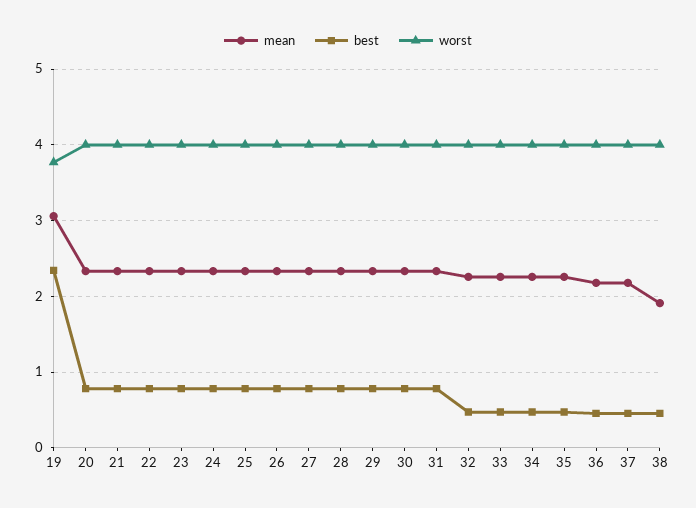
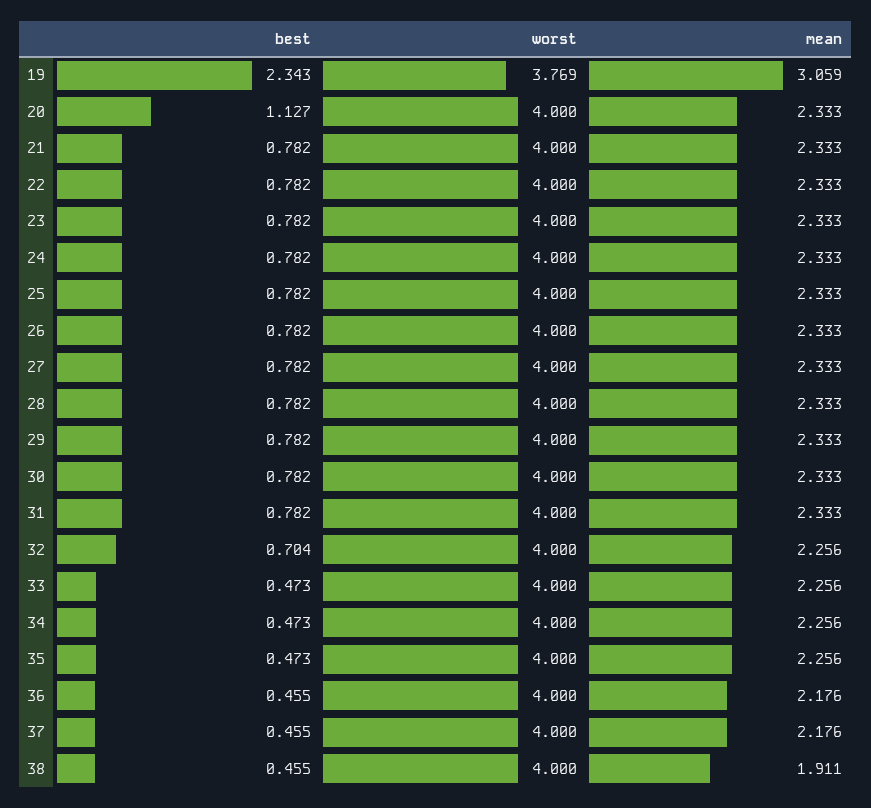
  {
    "mean": {
      "19": 3.059,
      "20": 2.333,
      "21": 2.333,
      "22": 2.333,
      "23": 2.333,
      "24": 2.333,
      "25": 2.333,
      "26": 2.333,
      "27": 2.333,
      "28": 2.333,
      "29": 2.333,
      "30": 2.333,
      "31": 2.333,
      "32": 2.256,
      "33": 2.256,
      "34": 2.256,
      "35": 2.256,
      "36": 2.176,
      "37": 2.176,
      "38": 1.911
    },
    "best": {
      "19": 2.343,
-     "20": 0.8,
+     "20": 1.127,
      "21": 0.782,
      "22": 0.782,
      "23": 0.782,
      "24": 0.782,
      "25": 0.782,
      "26": 0.782,
      "27": 0.782,
      "28": 0.782,
      "29": 0.782,
      "30": 0.782,
      "31": 0.782,
-     "32": 0.5,
+     "32": 0.704,
      "33": 0.473,
      "34": 0.473,
      "35": 0.473,
      "36": 0.455,
      "37": 0.455,
      "38": 0.455
    },
    "worst": {
      "19": 3.769,
      "20": 4,
      "21": 4,
      "22": 4,
      "23": 4,
      "24": 4,
      "25": 4,
      "26": 4,
      "27": 4,
      "28": 4,
      "29": 4,
      "30": 4,
      "31": 4,
      "32": 4,
      "33": 4,
      "34": 4,
      "35": 4,
      "36": 4,
      "37": 4,
      "38": 4
    }
  }

